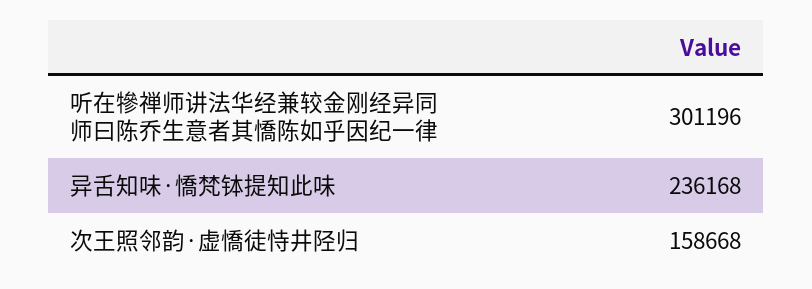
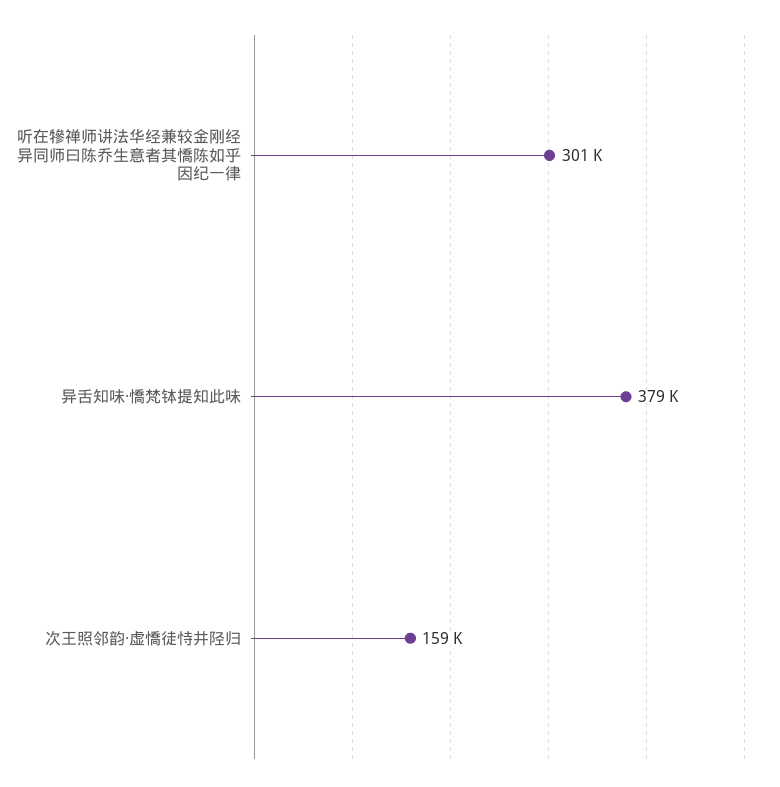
  {
    "听在犙禅师讲法华经兼较金刚经异同师曰陈乔生意者其憍陈如乎因纪一律": 301196,
-   "异舌知味·憍梵钵提知此味": 236168,
+   "异舌知味·憍梵钵提知此味": 379000,
    "次王照邻韵·虚憍徒恃井陉归": 158668
  }

